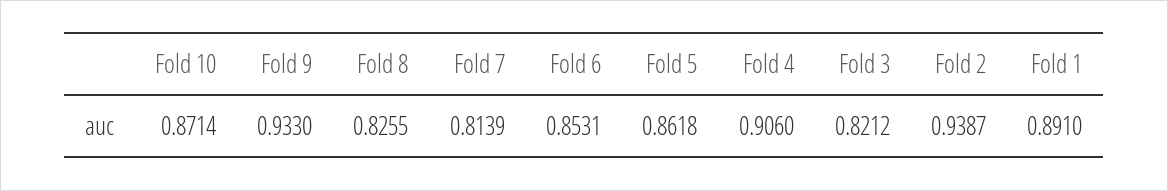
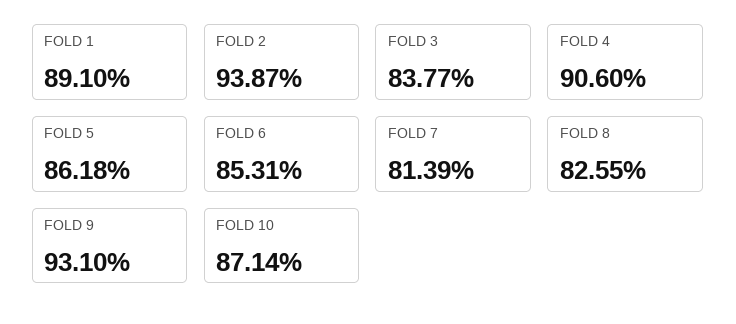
  {
    "Fold 10": 0.8714,
-   "Fold 9": 0.933,
+   "Fold 9": 0.931,
    "Fold 8": 0.8255,
    "Fold 7": 0.8139,
    "Fold 6": 0.8531,
    "Fold 5": 0.8618,
    "Fold 4": 0.906,
-   "Fold 3": 0.8212,
+   "Fold 3": 0.8377,
    "Fold 2": 0.9387,
    "Fold 1": 0.891
  }

